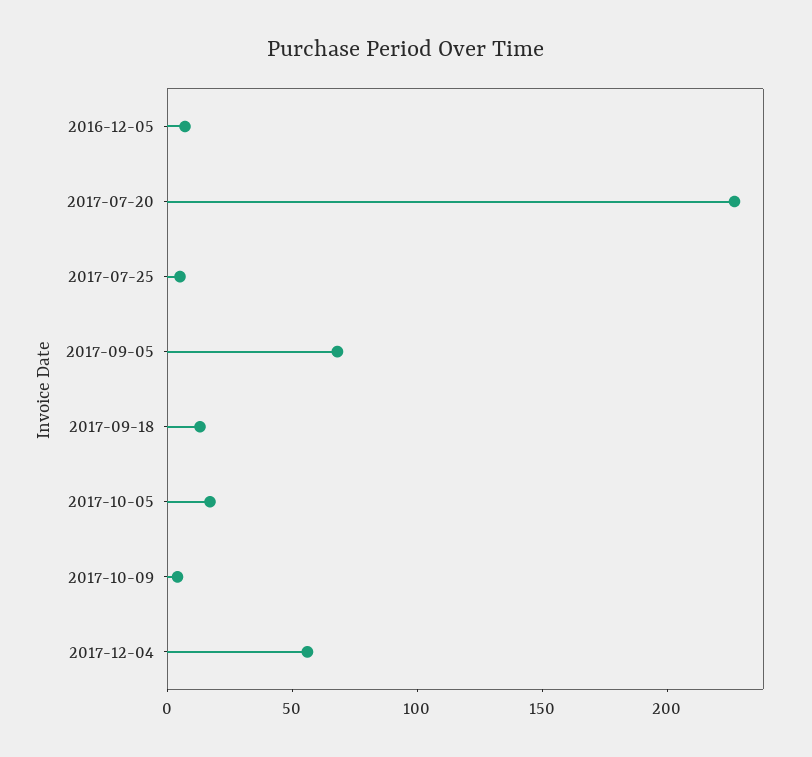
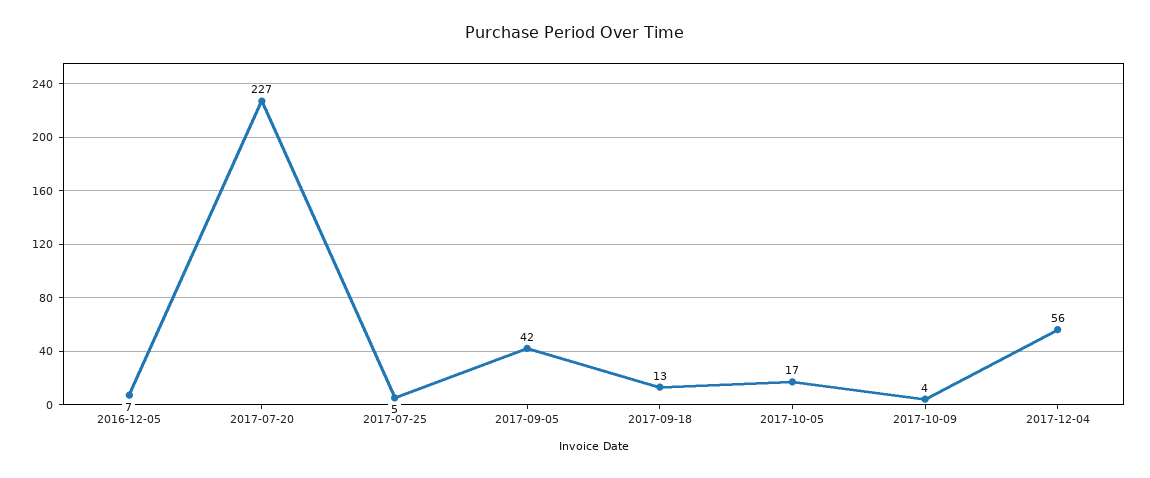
  {
    "2016-12-05": 7,
    "2017-07-20": 227,
    "2017-07-25": 5,
-   "2017-09-05": 70,
+   "2017-09-05": 42,
    "2017-09-18": 13,
    "2017-10-05": 17,
    "2017-10-09": 4,
    "2017-12-04": 56
  }

